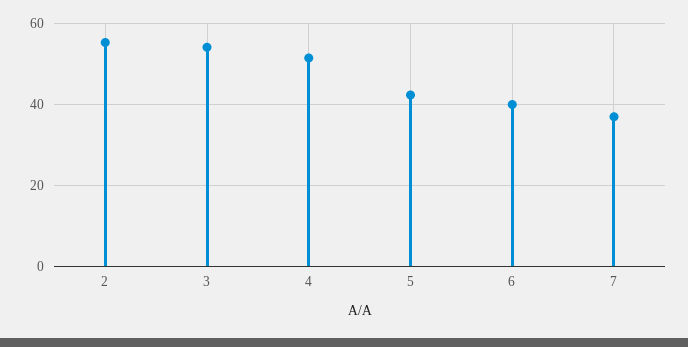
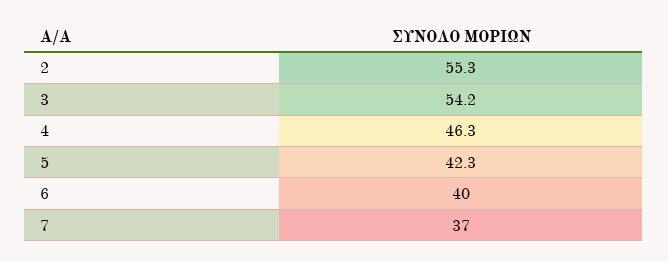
  {
    "2": 55.3,
    "3": 54.2,
-   "4": 52,
+   "4": 46.3,
    "5": 42.3,
    "6": 40,
    "7": 37
  }

